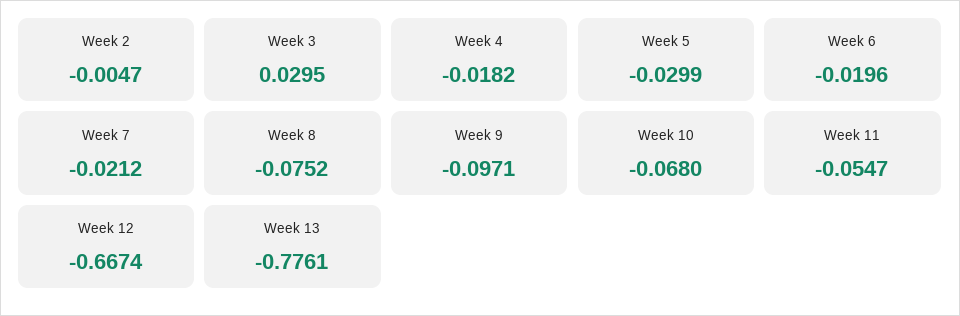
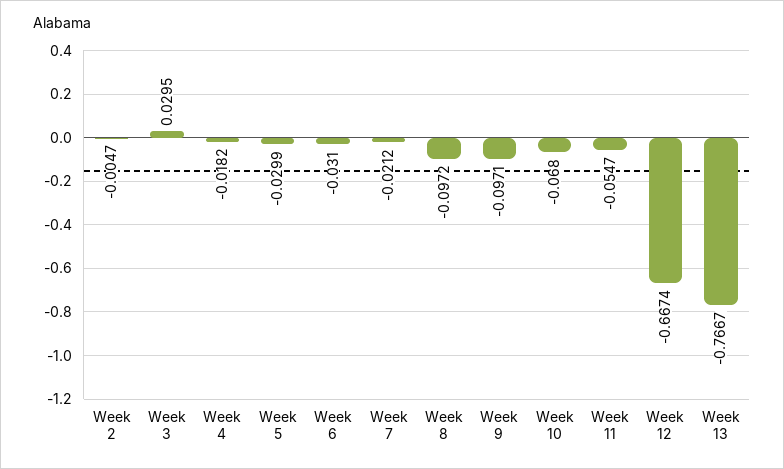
  {
    "Week 2": -0.0047,
    "Week 3": 0.0295,
    "Week 4": -0.0182,
    "Week 5": -0.0299,
-   "Week 6": -0.0196,
+   "Week 6": -0.031,
    "Week 7": -0.0212,
-   "Week 8": -0.0752,
+   "Week 8": -0.0972,
    "Week 9": -0.0971,
    "Week 10": -0.068,
    "Week 11": -0.0547,
    "Week 12": -0.6674,
-   "Week 13": -0.7761
+   "Week 13": -0.7667
  }

